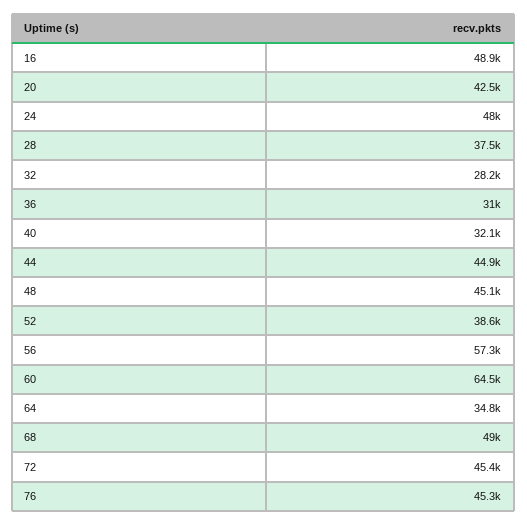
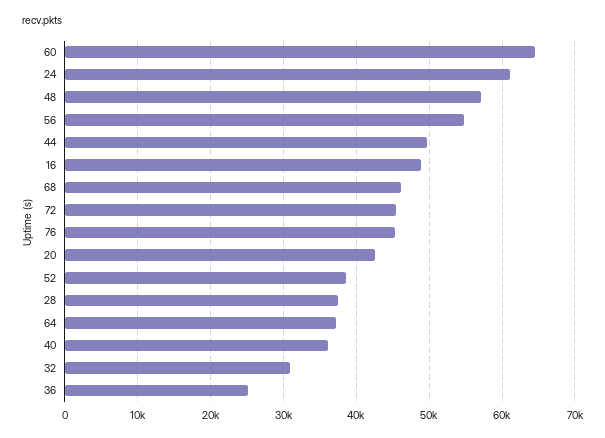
  {
    "16": 48900,
    "20": 42500,
-   "24": 48000,
+   "24": 61000,
    "28": 37500,
-   "32": 28200,
+   "32": 31000,
-   "36": 31000,
+   "36": 25000,
-   "40": 32100,
+   "40": 36000,
-   "44": 44900,
+   "44": 50000,
-   "48": 45100,
+   "48": 57000,
    "52": 38600,
-   "56": 57300,
+   "56": 55000,
    "60": 64500,
-   "64": 34800,
+   "64": 37000,
-   "68": 49000,
+   "68": 46000,
    "72": 45400,
    "76": 45300
  }

